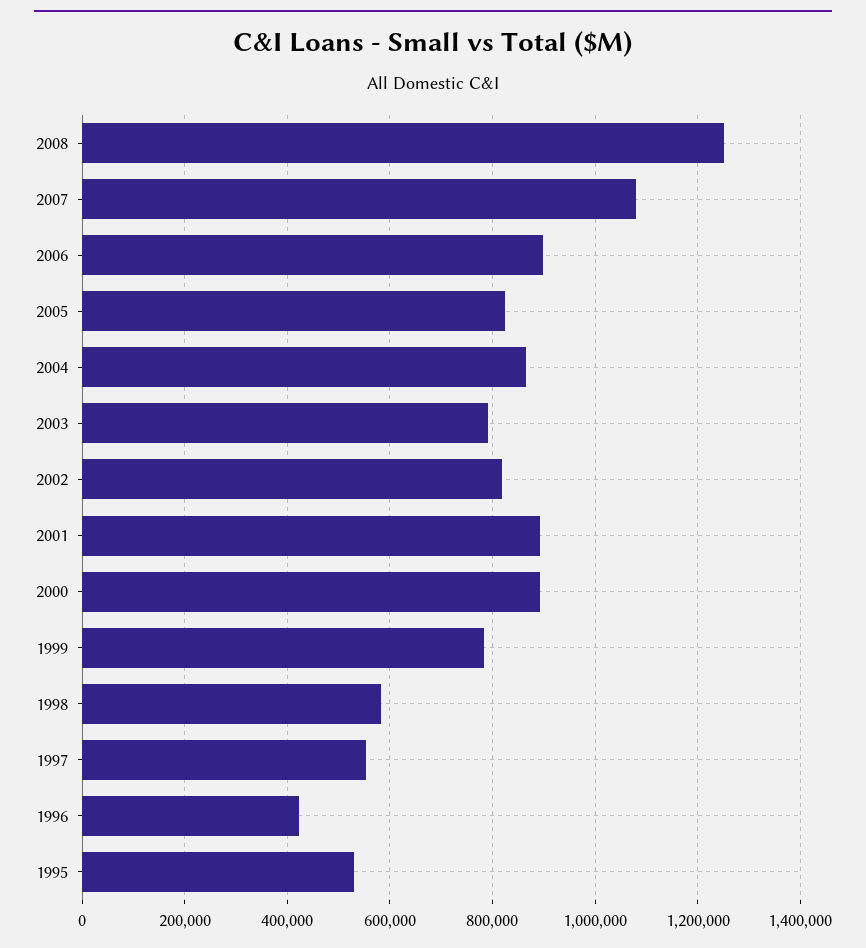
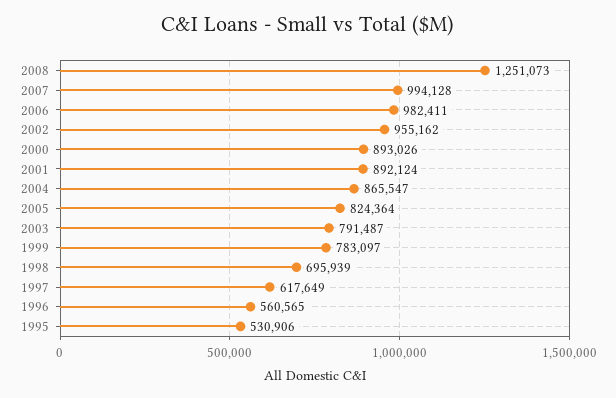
  {
    "2008": 1251073,
-   "2007": 1080000,
+   "2007": 994128,
-   "2006": 900000,
+   "2006": 982411,
    "2005": 824364,
    "2004": 865547,
    "2003": 791487,
-   "2002": 820000,
+   "2002": 955162,
    "2001": 892124,
    "2000": 893026,
    "1999": 783097,
-   "1998": 580000,
+   "1998": 695939,
-   "1997": 560000,
+   "1997": 617649,
-   "1996": 420000,
+   "1996": 560565,
    "1995": 530906
  }

